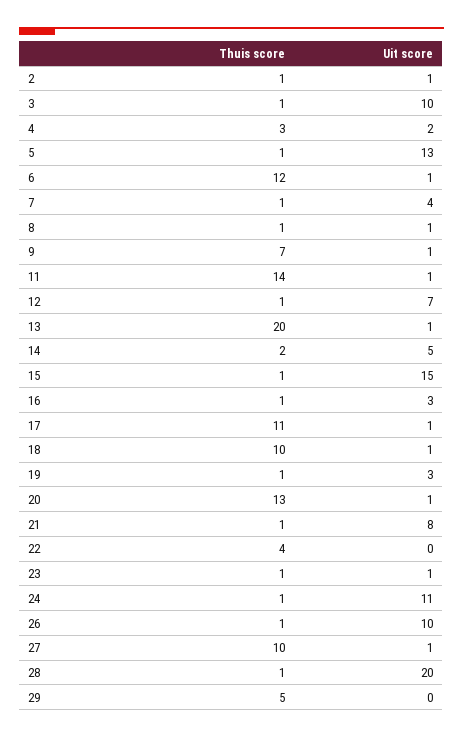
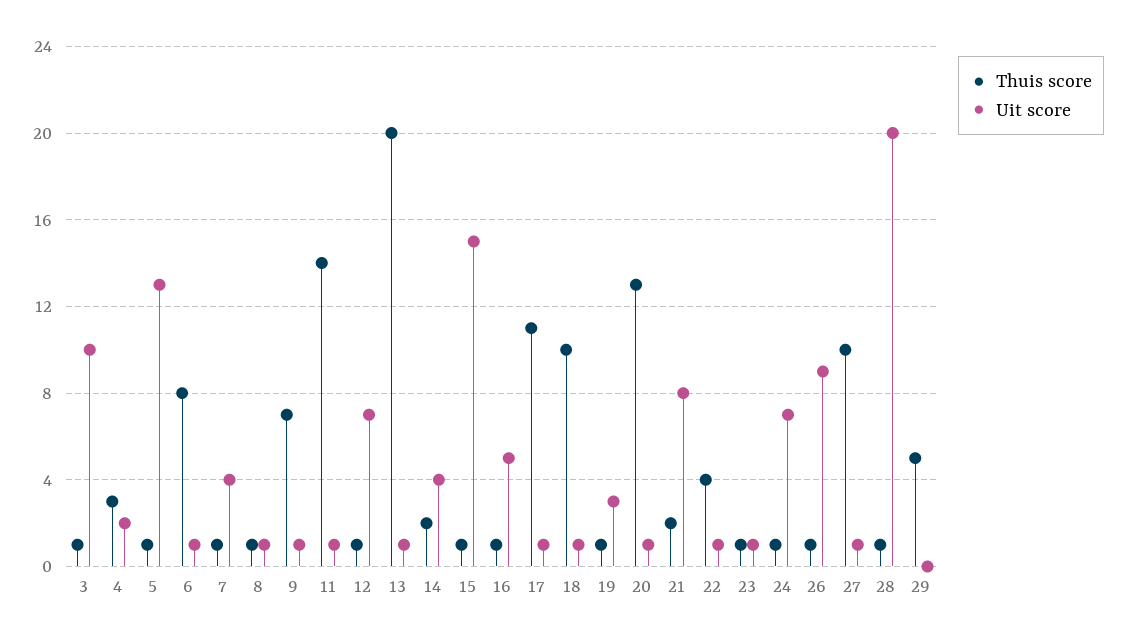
  {
    "Thuis score": {
-     "2": 1,
      "3": 1,
      "4": 3,
      "5": 1,
-     "6": 12,
+     "6": 8,
      "7": 1,
      "8": 1,
      "9": 7,
      "11": 14,
      "12": 1,
      "13": 20,
      "14": 2,
      "15": 1,
      "16": 1,
      "17": 11,
      "18": 10,
      "19": 1,
      "20": 13,
-     "21": 1,
+     "21": 2,
      "22": 4,
      "23": 1,
      "24": 1,
      "26": 1,
      "27": 10,
      "28": 1,
      "29": 5
    },
    "Uit score": {
-     "2": 1,
      "3": 10,
      "4": 2,
      "5": 13,
      "6": 1,
      "7": 4,
      "8": 1,
      "9": 1,
      "11": 1,
      "12": 7,
      "13": 1,
-     "14": 5,
+     "14": 4,
      "15": 15,
-     "16": 3,
+     "16": 5,
      "17": 1,
      "18": 1,
      "19": 3,
      "20": 1,
      "21": 8,
-     "22": 0,
+     "22": 1,
      "23": 1,
-     "24": 11,
+     "24": 7,
-     "26": 10,
+     "26": 9,
      "27": 1,
      "28": 20,
      "29": 0
    }
  }

